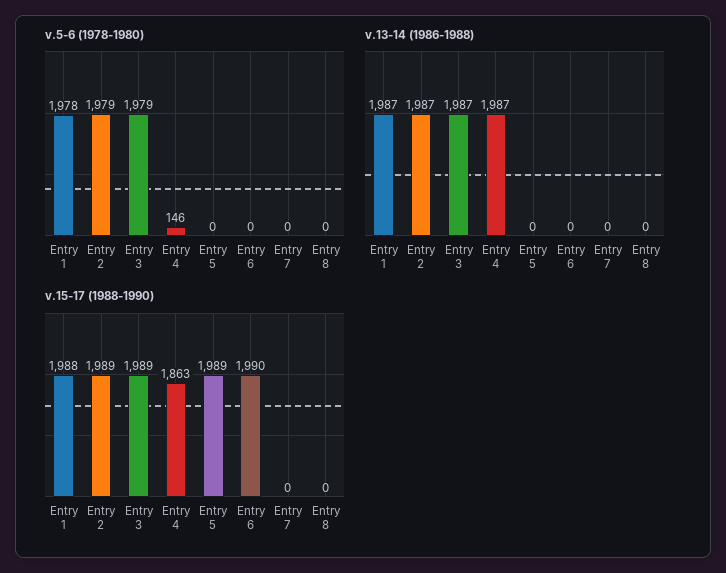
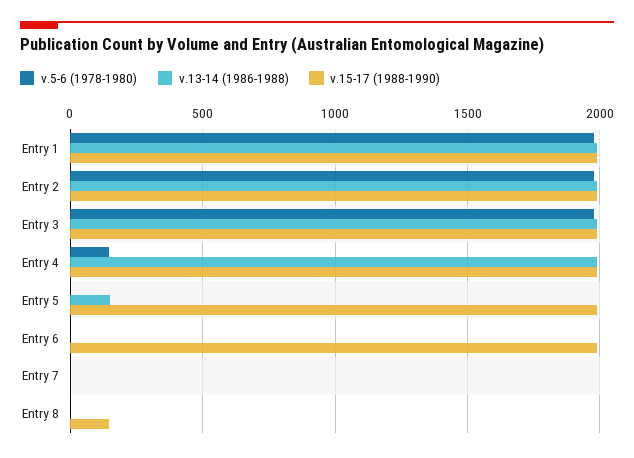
  {
    "v.5-6 (1978-1980)": {
      "Entry 1": 1978,
      "Entry 2": 1979,
      "Entry 3": 1979,
      "Entry 4": 146,
      "Entry 5": 0,
      "Entry 6": 0,
      "Entry 7": 0,
      "Entry 8": 0
    },
    "v.13-14 (1986-1988)": {
      "Entry 1": 1987,
      "Entry 2": 1987,
      "Entry 3": 1987,
      "Entry 4": 1987,
-     "Entry 5": 0,
+     "Entry 5": 150,
      "Entry 6": 0,
      "Entry 7": 0,
      "Entry 8": 0
    },
    "v.15-17 (1988-1990)": {
      "Entry 1": 1988,
      "Entry 2": 1989,
      "Entry 3": 1989,
-     "Entry 4": 1863,
+     "Entry 4": 2000,
      "Entry 5": 1989,
      "Entry 6": 1990,
      "Entry 7": 0,
-     "Entry 8": 0
+     "Entry 8": 150
    }
  }

